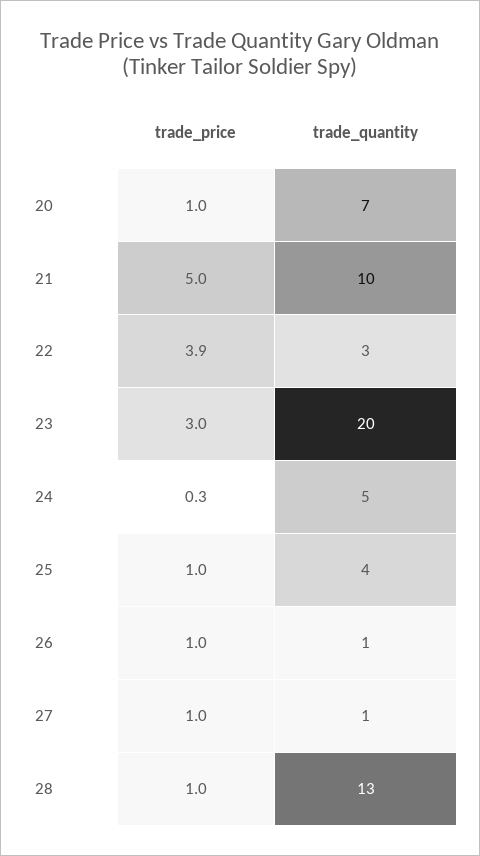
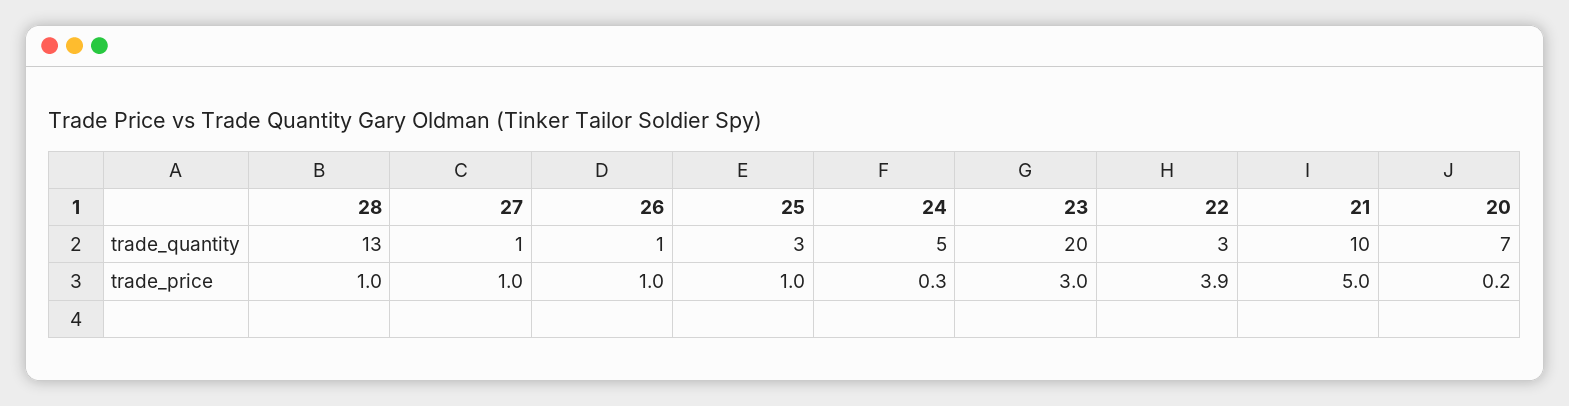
  {
    "trade_price": {
-     "20": 1,
+     "20": 0.2,
      "21": 5,
      "22": 3.9,
      "23": 3,
      "24": 0.3,
      "25": 1,
      "26": 1,
      "27": 1,
      "28": 1
    },
    "trade_quantity": {
      "20": 7,
      "21": 10,
      "22": 3,
      "23": 20,
      "24": 5,
-     "25": 4,
+     "25": 3,
      "26": 1,
      "27": 1,
      "28": 13
    }
  }

